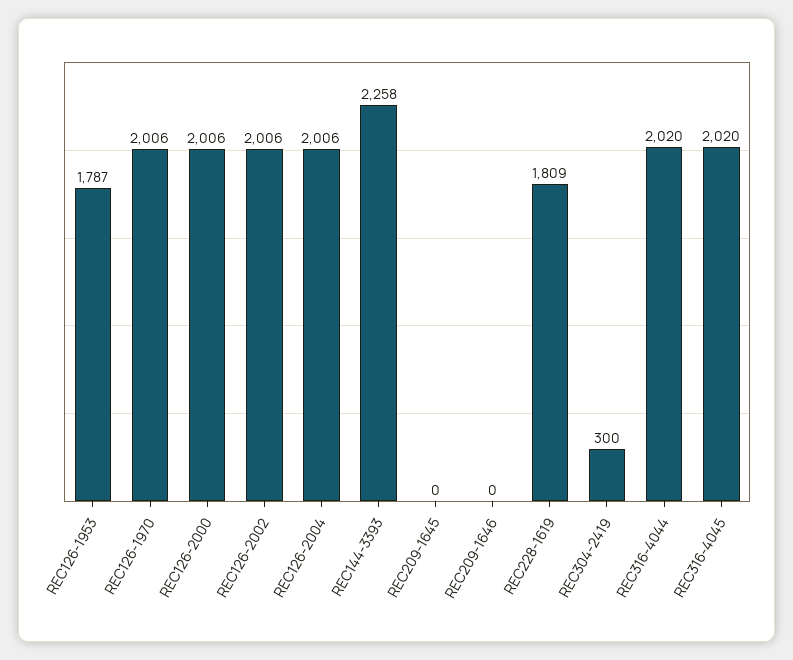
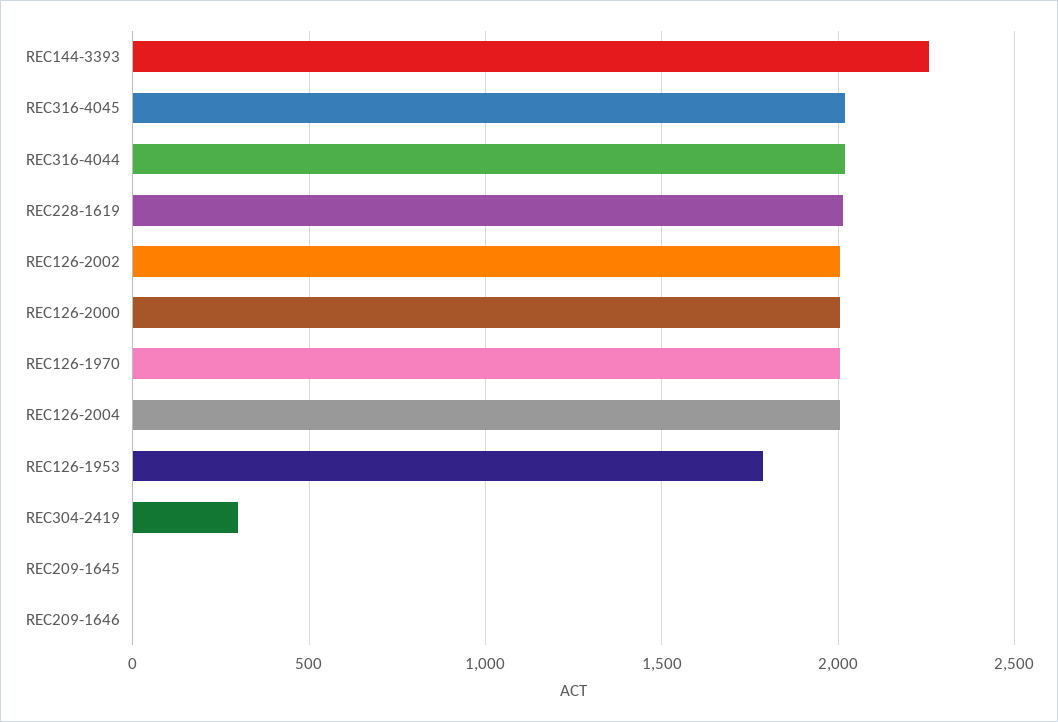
  {
    "REC126-1953": 1787,
    "REC126-1970": 2006,
    "REC126-2000": 2006,
    "REC126-2002": 2006,
    "REC126-2004": 2006,
    "REC144-3393": 2258,
    "REC209-1645": 0,
    "REC209-1646": 0,
-   "REC228-1619": 1809,
+   "REC228-1619": 2000,
    "REC304-2419": 300,
    "REC316-4044": 2020,
    "REC316-4045": 2020
  }

